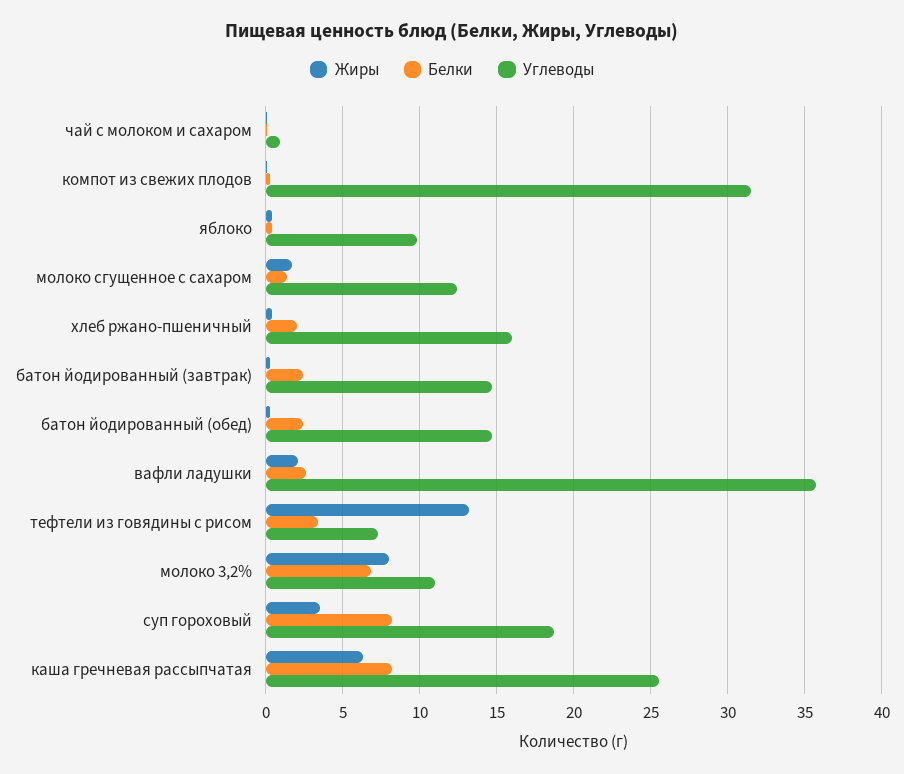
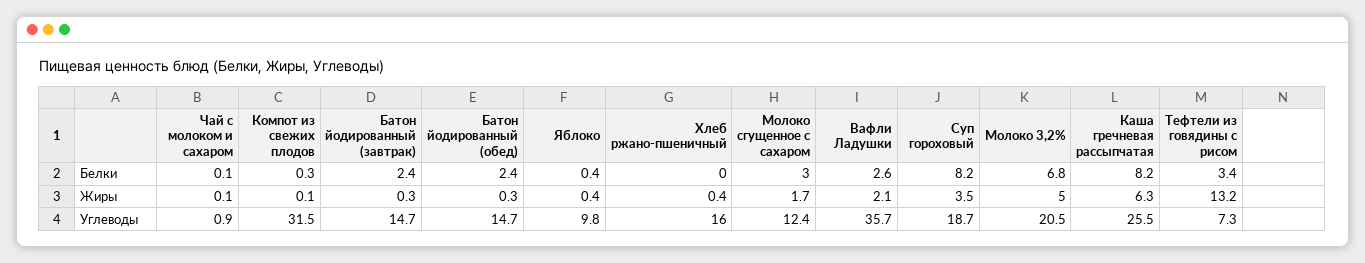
  {
    "Жиры": {
      "чай с молоком и сахаром": 0.1,
      "компот из свежих плодов": 0.1,
      "яблоко": 0.4,
      "молоко сгущенное с сахаром": 1.7,
      "хлеб ржано-пшеничный": 0.4,
      "батон йодированный (завтрак)": 0.3,
      "батон йодированный (обед)": 0.3,
      "вафли ладушки": 2.1,
      "тефтели из говядины с рисом": 13.2,
-     "молоко 3,2%": 8,
+     "молоко 3,2%": 5,
      "суп гороховый": 3.5,
      "каша гречневая рассыпчатая": 6.3
    },
    "Белки": {
      "чай с молоком и сахаром": 0.1,
      "компот из свежих плодов": 0.3,
      "яблоко": 0.4,
-     "молоко сгущенное с сахаром": 1.5,
+     "молоко сгущенное с сахаром": 3,
-     "хлеб ржано-пшеничный": 2,
+     "хлеб ржано-пшеничный": 0,
      "батон йодированный (завтрак)": 2.4,
      "батон йодированный (обед)": 2.4,
      "вафли ладушки": 2.6,
      "тефтели из говядины с рисом": 3.4,
      "молоко 3,2%": 6.8,
      "суп гороховый": 8.2,
      "каша гречневая рассыпчатая": 8.2
    },
    "Углеводы": {
      "чай с молоком и сахаром": 0.9,
      "компот из свежих плодов": 31.5,
      "яблоко": 9.8,
      "молоко сгущенное с сахаром": 12.4,
      "хлеб ржано-пшеничный": 16,
      "батон йодированный (завтрак)": 14.7,
      "батон йодированный (обед)": 14.7,
      "вафли ладушки": 35.7,
      "тефтели из говядины с рисом": 7.3,
-     "молоко 3,2%": 11,
+     "молоко 3,2%": 20.5,
      "суп гороховый": 18.7,
      "каша гречневая рассыпчатая": 25.5
    }
  }

